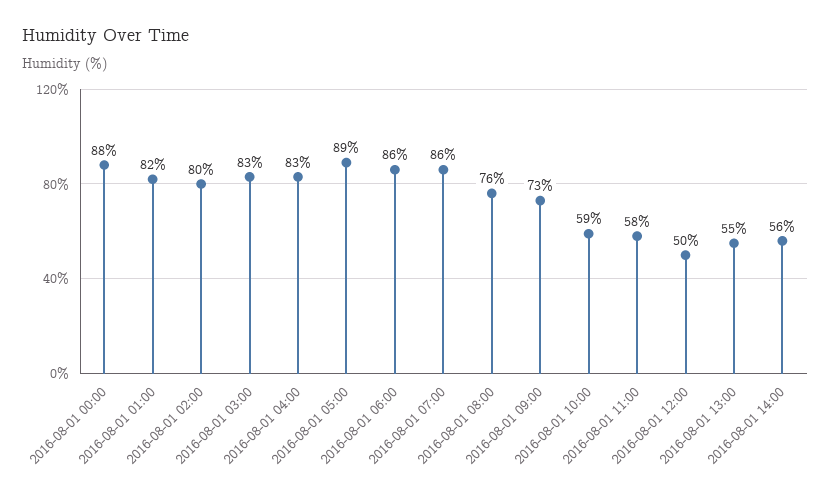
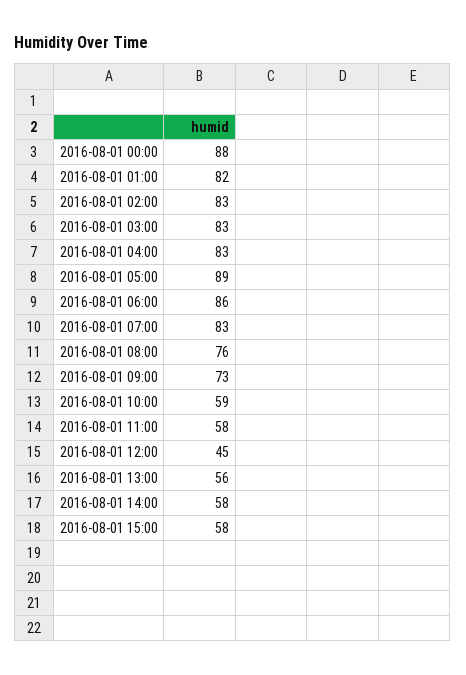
  {
    "2016-08-01 00:00": 88,
    "2016-08-01 01:00": 82,
-   "2016-08-01 02:00": 80,
+   "2016-08-01 02:00": 83,
    "2016-08-01 03:00": 83,
    "2016-08-01 04:00": 83,
    "2016-08-01 05:00": 89,
    "2016-08-01 06:00": 86,
-   "2016-08-01 07:00": 86,
+   "2016-08-01 07:00": 83,
    "2016-08-01 08:00": 76,
    "2016-08-01 09:00": 73,
    "2016-08-01 10:00": 59,
    "2016-08-01 11:00": 58,
-   "2016-08-01 12:00": 50,
+   "2016-08-01 12:00": 45,
-   "2016-08-01 13:00": 55,
+   "2016-08-01 13:00": 56,
-   "2016-08-01 14:00": 56
+   "2016-08-01 14:00": 58,
+   "2016-08-01 15:00": 58
  }

